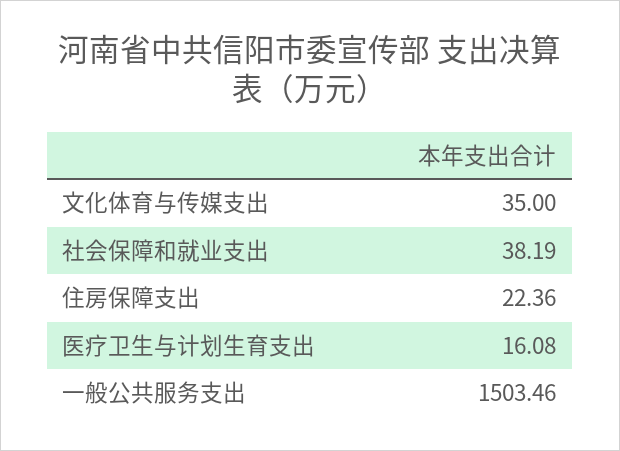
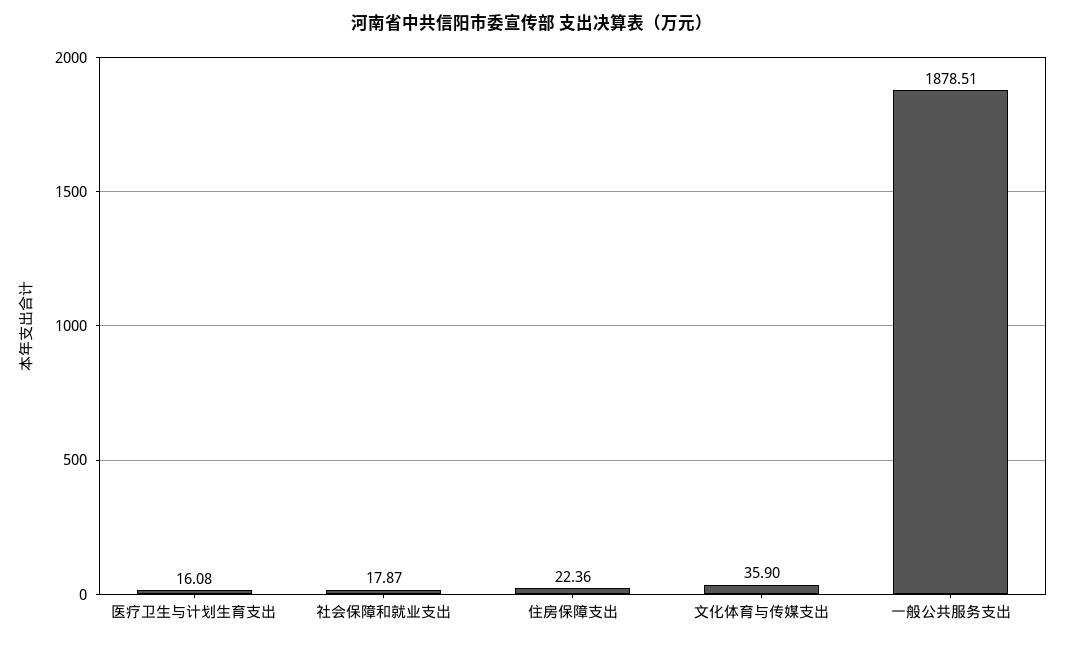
  {
-   "文化体育与传媒支出": 35,
+   "文化体育与传媒支出": 35.9,
-   "社会保障和就业支出": 38.19,
+   "社会保障和就业支出": 17.87,
    "住房保障支出": 22.36,
    "医疗卫生与计划生育支出": 16.08,
-   "一般公共服务支出": 1503.46
+   "一般公共服务支出": 1878.51
  }

